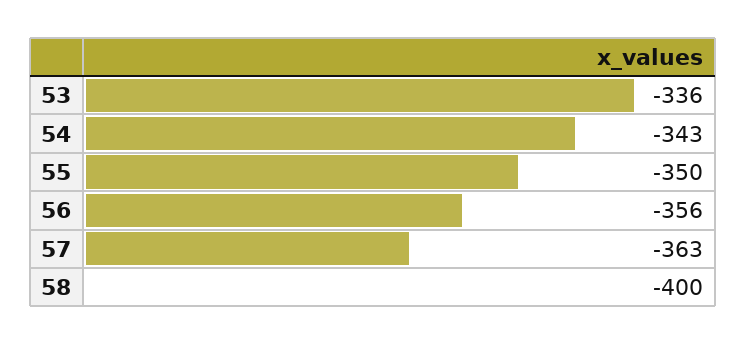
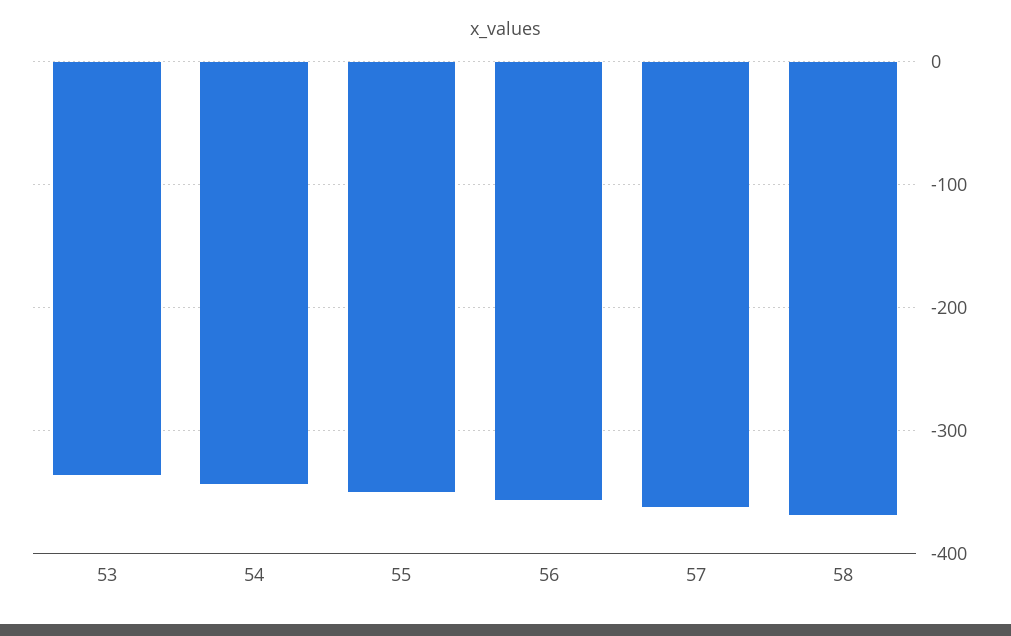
  {
    "53": -336,
    "54": -343,
    "55": -350,
    "56": -356,
    "57": -363,
-   "58": -400
+   "58": -370
  }

